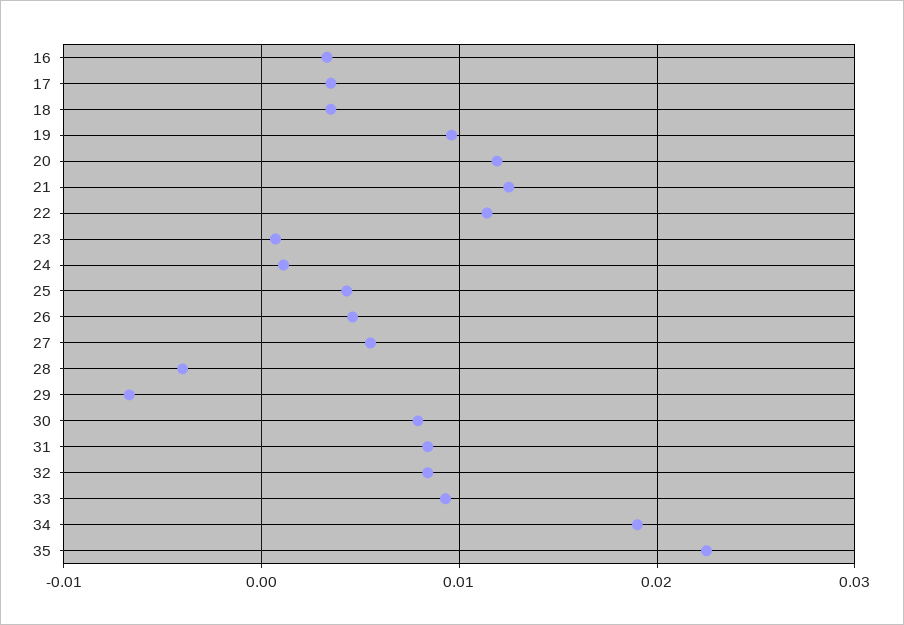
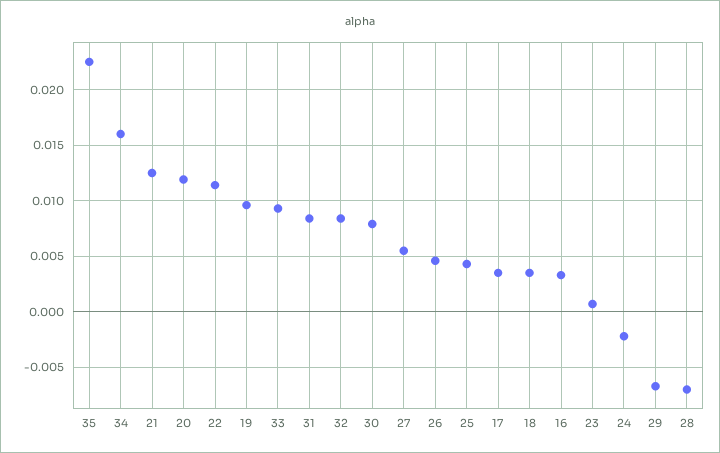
  {
    "16": 0.003,
    "17": 0.004,
    "18": 0.004,
    "19": 0.01,
    "20": 0.012,
    "21": 0.013,
    "22": 0.011,
    "23": 0.001,
-   "24": 0.001,
+   "24": -0.002,
    "25": 0.004,
    "26": 0.005,
    "27": 0.006,
-   "28": -0.004,
+   "28": -0.007,
    "29": -0.007,
    "30": 0.008,
    "31": 0.008,
    "32": 0.008,
    "33": 0.009,
-   "34": 0.019,
+   "34": 0.016,
    "35": 0.023
  }

